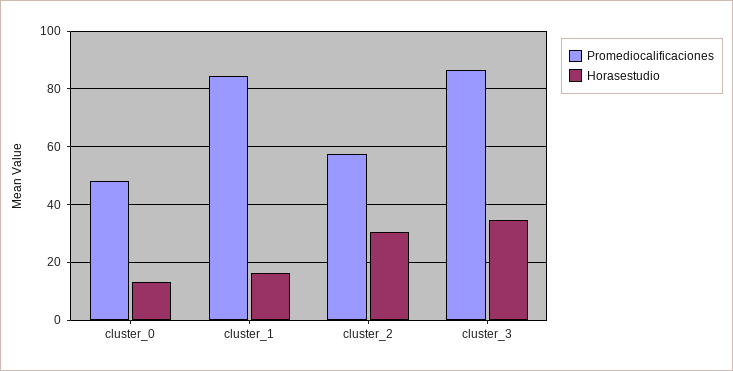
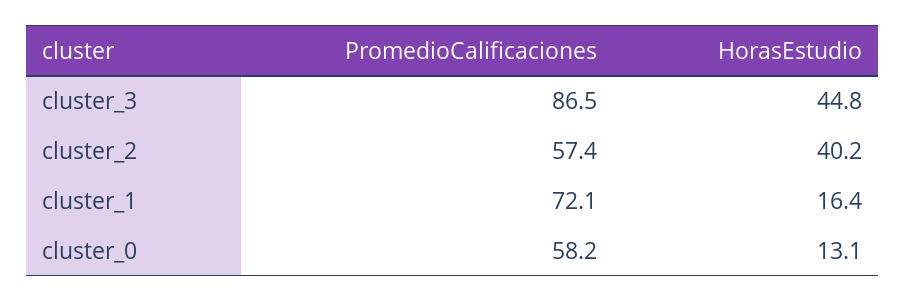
  {
    "Promediocalificaciones": {
-     "cluster_0": 47.5,
+     "cluster_0": 58.2,
-     "cluster_1": 85,
+     "cluster_1": 72.1,
      "cluster_2": 57.4,
      "cluster_3": 86.5
    },
    "Horasestudio": {
      "cluster_0": 13.1,
      "cluster_1": 16.4,
-     "cluster_2": 30,
+     "cluster_2": 40.2,
-     "cluster_3": 35
+     "cluster_3": 44.8
    }
  }

